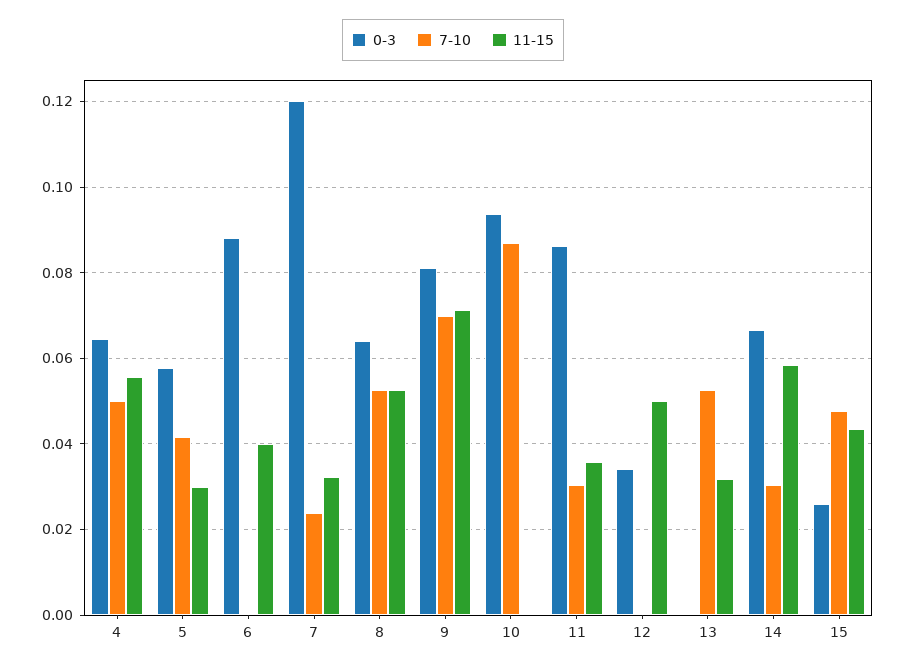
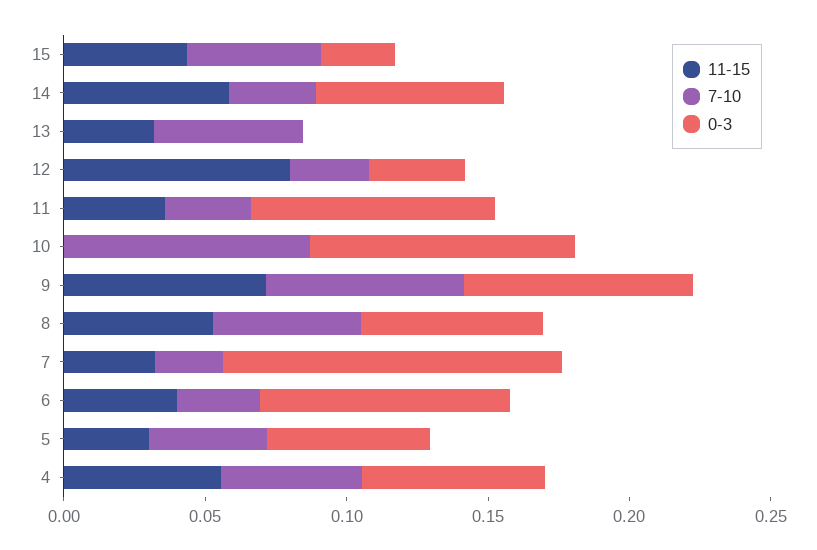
  {
    "0-3": {
      "4": 0.064,
      "5": 0.058,
      "6": 0.088,
      "7": 0.12,
      "8": 0.064,
      "9": 0.082,
      "10": 0.094,
      "11": 0.086,
      "12": 0.034,
      "13": 0,
      "14": 0.066,
      "15": 0.026
    },
    "7-10": {
      "4": 0.05,
      "5": 0.042,
-     "6": 0,
+     "6": 0.03,
      "7": 0.024,
      "8": 0.052,
      "9": 0.07,
      "10": 0.088,
      "11": 0.03,
-     "12": 0,
+     "12": 0.03,
      "13": 0.052,
      "14": 0.03,
      "15": 0.048
    },
    "11-15": {
      "4": 0.056,
      "5": 0.03,
      "6": 0.04,
      "7": 0.032,
      "8": 0.052,
      "9": 0.072,
      "10": 0,
      "11": 0.036,
-     "12": 0.05,
+     "12": 0.08,
      "13": 0.032,
      "14": 0.058,
      "15": 0.044
    }
  }

